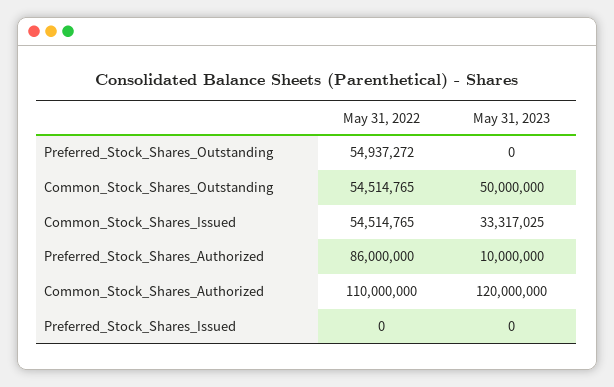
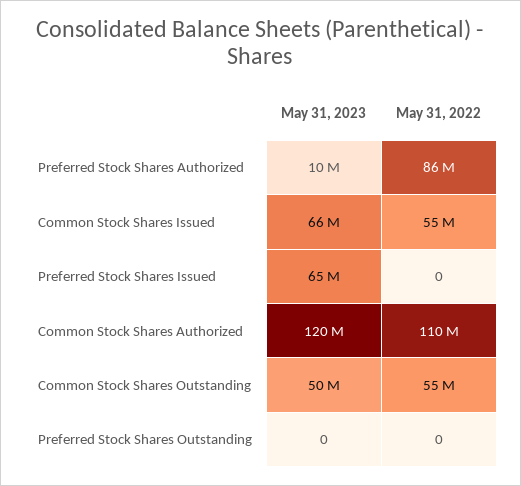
  {
    "May 31, 2022": {
-     "Preferred_Stock_Shares_Outstanding": 54937272,
+     "Preferred_Stock_Shares_Outstanding": 0,
      "Common_Stock_Shares_Outstanding": 54514765,
      "Common_Stock_Shares_Issued": 54514765,
      "Preferred_Stock_Shares_Authorized": 86000000,
      "Common_Stock_Shares_Authorized": 110000000,
      "Preferred_Stock_Shares_Issued": 0
    },
    "May 31, 2023": {
      "Preferred_Stock_Shares_Outstanding": 0,
      "Common_Stock_Shares_Outstanding": 50000000,
-     "Common_Stock_Shares_Issued": 33317025,
+     "Common_Stock_Shares_Issued": 66000000,
      "Preferred_Stock_Shares_Authorized": 10000000,
      "Common_Stock_Shares_Authorized": 120000000,
-     "Preferred_Stock_Shares_Issued": 0
+     "Preferred_Stock_Shares_Issued": 65000000
    }
  }

